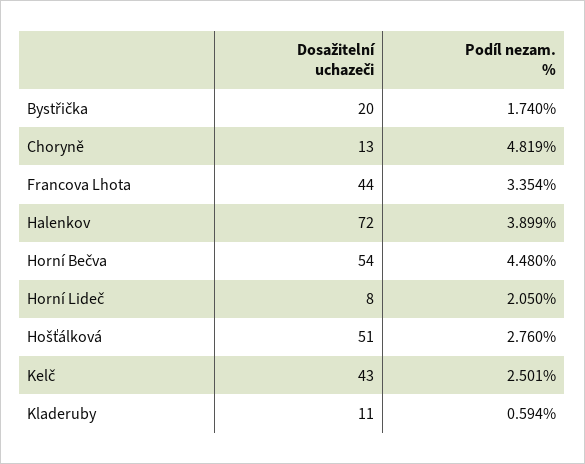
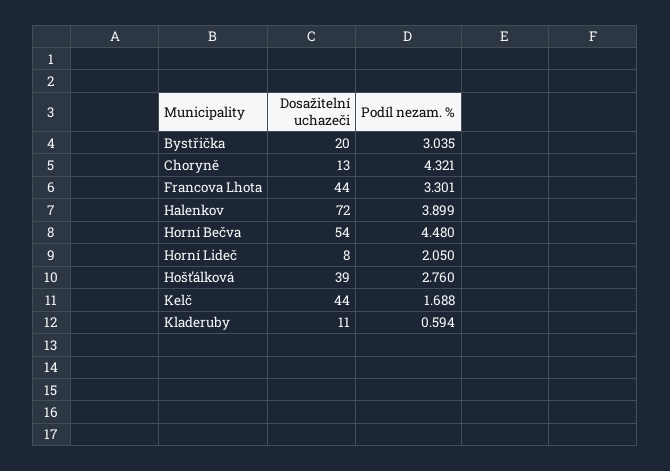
  {
    "Dosažitelní uchazeči": {
      "Bystřička": 20,
      "Choryně": 13,
      "Francova Lhota": 44,
      "Halenkov": 72,
      "Horní Bečva": 54,
      "Horní Lideč": 8,
-     "Hošťálková": 51,
+     "Hošťálková": 39,
-     "Kelč": 43,
+     "Kelč": 44,
      "Kladeruby": 11
    },
    "Podíl nezam. %": {
-     "Bystřička": 1.74,
+     "Bystřička": 3.035,
-     "Choryně": 4.819,
+     "Choryně": 4.321,
-     "Francova Lhota": 3.354,
+     "Francova Lhota": 3.301,
      "Halenkov": 3.899,
      "Horní Bečva": 4.48,
      "Horní Lideč": 2.05,
      "Hošťálková": 2.76,
-     "Kelč": 2.501,
+     "Kelč": 1.688,
      "Kladeruby": 0.594
    }
  }

